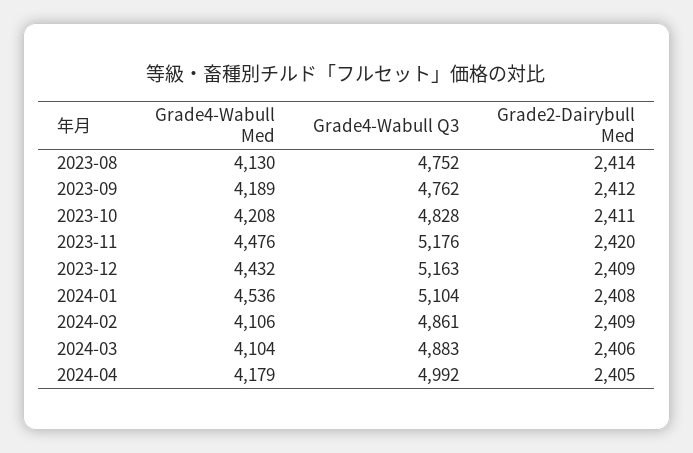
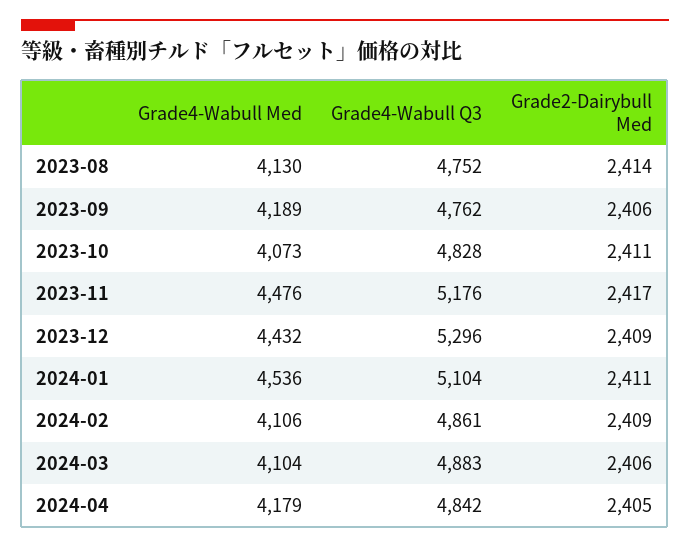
  {
    "Grade4-Wabull Med": {
      "2023-08": 4130,
      "2023-09": 4189,
-     "2023-10": 4208,
+     "2023-10": 4073,
      "2023-11": 4476,
      "2023-12": 4432,
      "2024-01": 4536,
      "2024-02": 4106,
      "2024-03": 4104,
      "2024-04": 4179
    },
    "Grade4-Wabull Q3": {
      "2023-08": 4752,
      "2023-09": 4762,
      "2023-10": 4828,
      "2023-11": 5176,
-     "2023-12": 5163,
+     "2023-12": 5296,
      "2024-01": 5104,
      "2024-02": 4861,
      "2024-03": 4883,
-     "2024-04": 4992
+     "2024-04": 4842
    },
    "Grade2-Dairybull Med": {
      "2023-08": 2414,
-     "2023-09": 2412,
+     "2023-09": 2406,
      "2023-10": 2411,
-     "2023-11": 2420,
+     "2023-11": 2417,
      "2023-12": 2409,
-     "2024-01": 2408,
+     "2024-01": 2411,
      "2024-02": 2409,
      "2024-03": 2406,
      "2024-04": 2405
    }
  }

